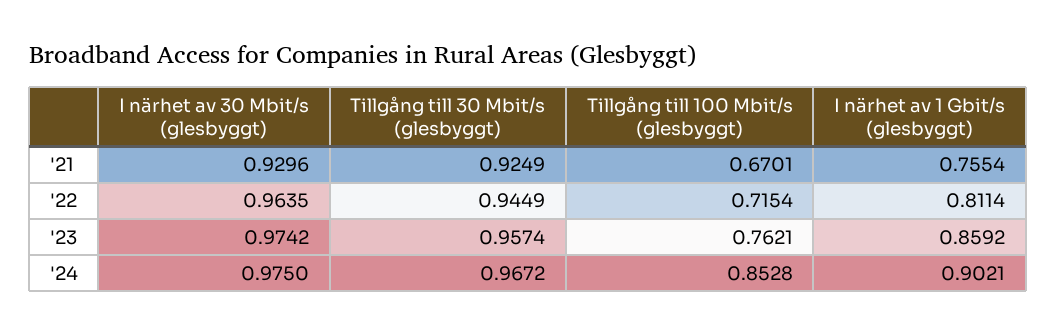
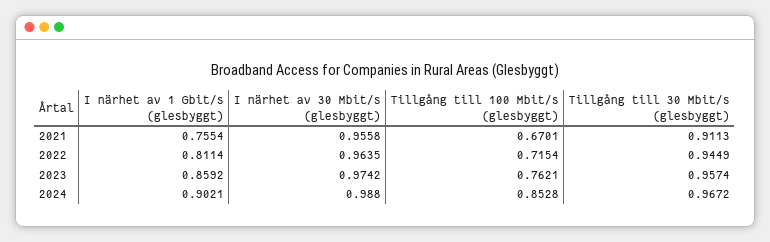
  {
    "I närhet av 30 Mbit/s (glesbyggt)": {
-     "'21": 0.9296,
+     "'21": 0.9558,
      "'22": 0.9635,
      "'23": 0.9742,
-     "'24": 0.975
+     "'24": 0.988
    },
    "Tillgång till 30 Mbit/s (glesbyggt)": {
-     "'21": 0.9249,
+     "'21": 0.9113,
      "'22": 0.9449,
      "'23": 0.9574,
      "'24": 0.9672
    },
    "Tillgång till 100 Mbit/s (glesbyggt)": {
      "'21": 0.6701,
      "'22": 0.7154,
      "'23": 0.7621,
      "'24": 0.8528
    },
    "I närhet av 1 Gbit/s (glesbyggt)": {
      "'21": 0.7554,
      "'22": 0.8114,
      "'23": 0.8592,
      "'24": 0.9021
    }
  }

